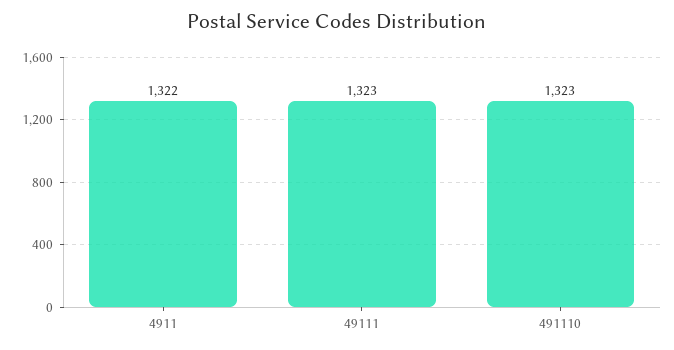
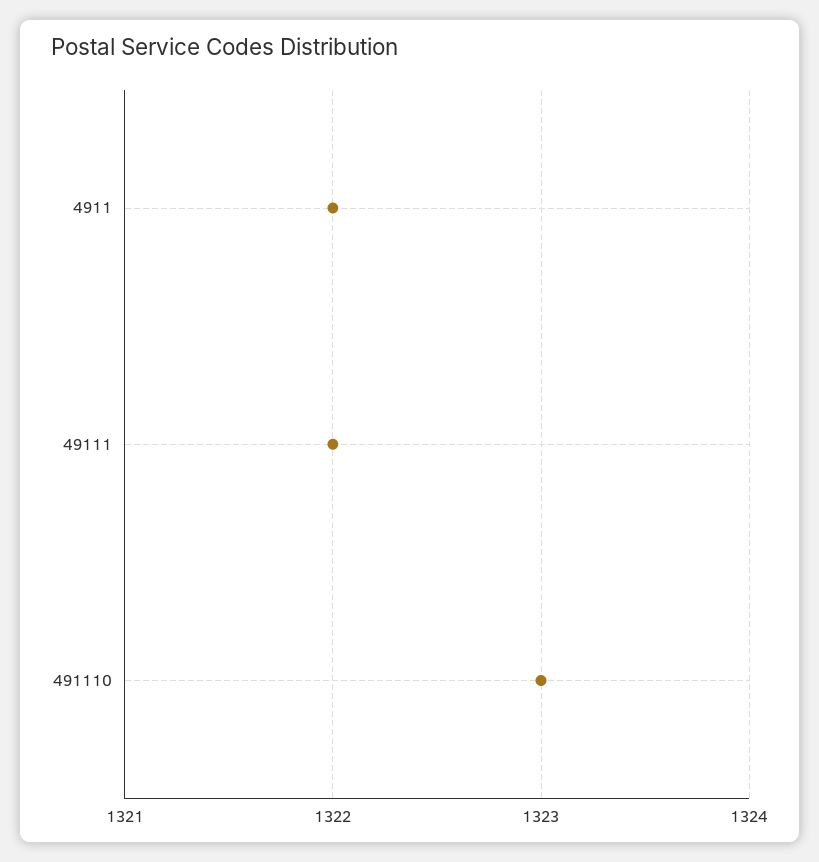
  {
    "4911": 1322,
-   "49111": 1323,
+   "49111": 1322,
    "491110": 1323
  }

